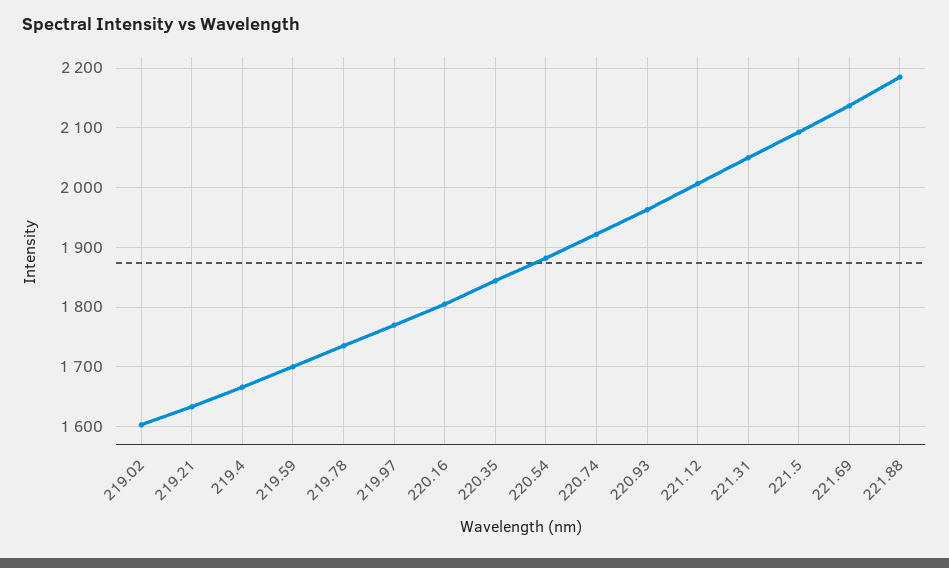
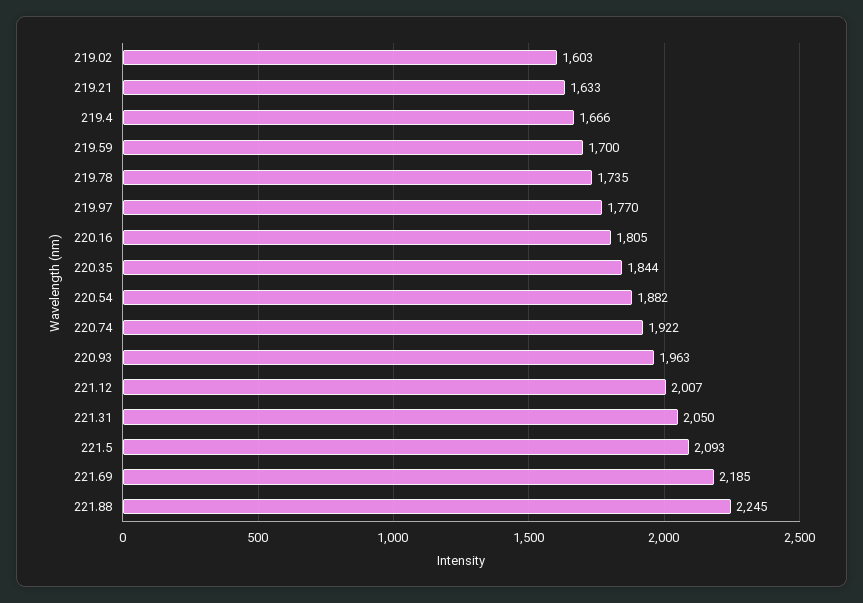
  {
    "219.02": 1603,
    "219.21": 1633,
    "219.4": 1666,
    "219.59": 1700,
    "219.78": 1735,
    "219.97": 1770,
    "220.16": 1805,
    "220.35": 1844,
    "220.54": 1882,
    "220.74": 1922,
    "220.93": 1963,
    "221.12": 2007,
    "221.31": 2050,
    "221.5": 2093,
-   "221.69": 2140,
+   "221.69": 2185,
-   "221.88": 2180
+   "221.88": 2245
  }

